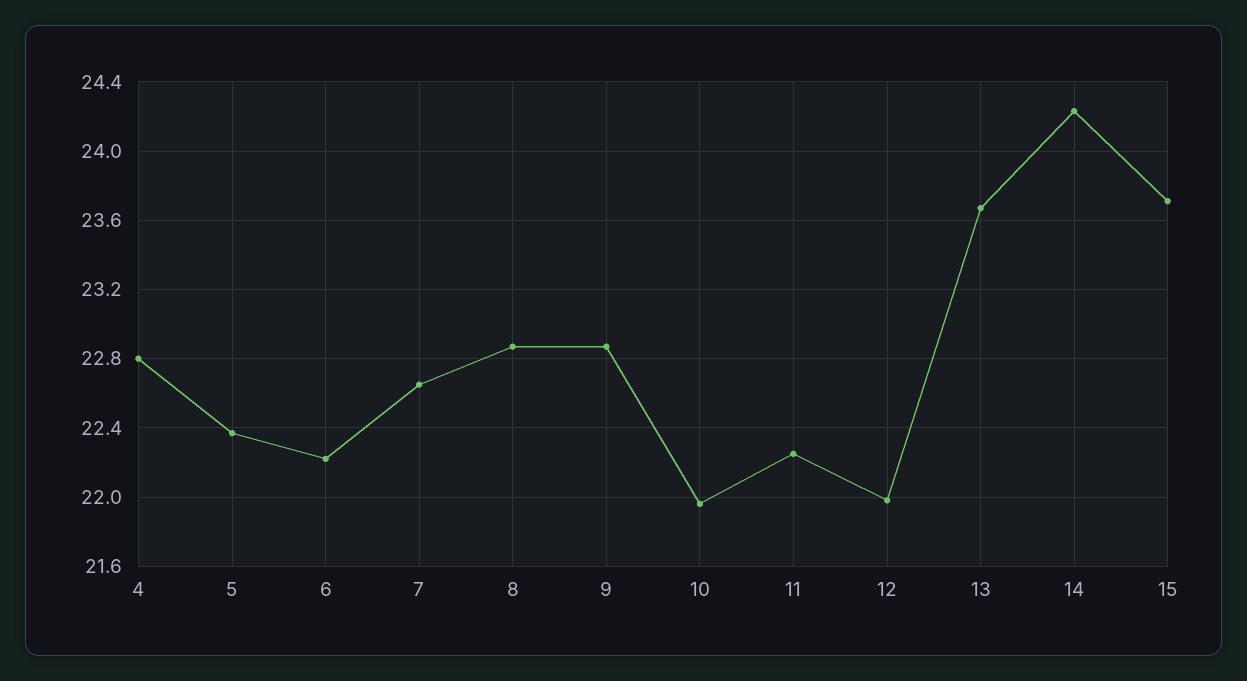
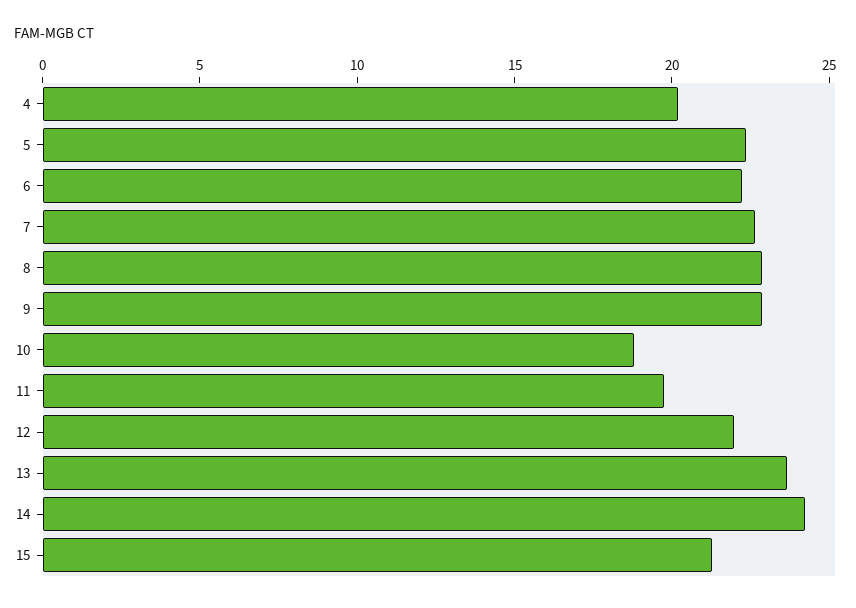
  {
-   "4": 22.8,
+   "4": 20,
    "5": 22.35,
    "6": 22.2,
    "7": 22.65,
    "8": 22.85,
    "9": 22.85,
-   "10": 21.95,
+   "10": 19,
-   "11": 22.25,
+   "11": 20,
    "12": 22,
    "13": 23.65,
    "14": 24.25,
-   "15": 23.7
+   "15": 21
  }

